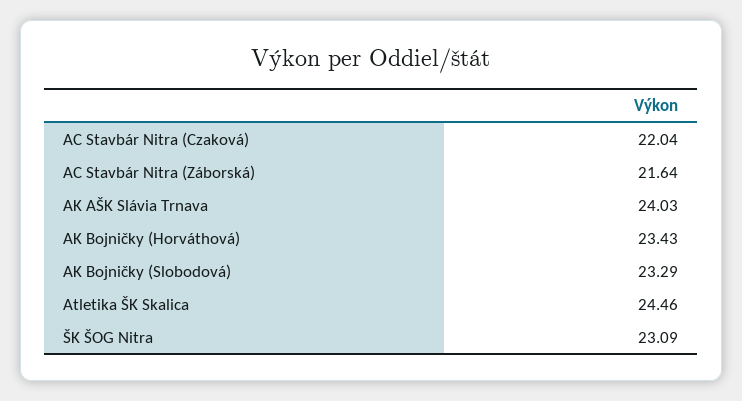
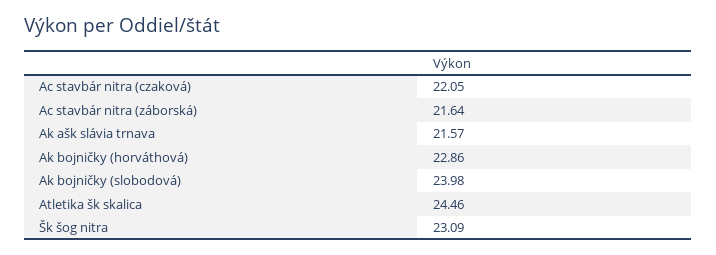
  {
-   "AC Stavbár Nitra (Czaková)": 22.04,
+   "AC Stavbár Nitra (Czaková)": 22.05,
    "AC Stavbár Nitra (Záborská)": 21.64,
-   "AK AŠK Slávia Trnava": 24.03,
+   "AK AŠK Slávia Trnava": 21.57,
-   "AK Bojničky (Horváthová)": 23.43,
+   "AK Bojničky (Horváthová)": 22.86,
-   "AK Bojničky (Slobodová)": 23.29,
+   "AK Bojničky (Slobodová)": 23.98,
    "Atletika ŠK Skalica": 24.46,
    "ŠK ŠOG Nitra": 23.09
  }

